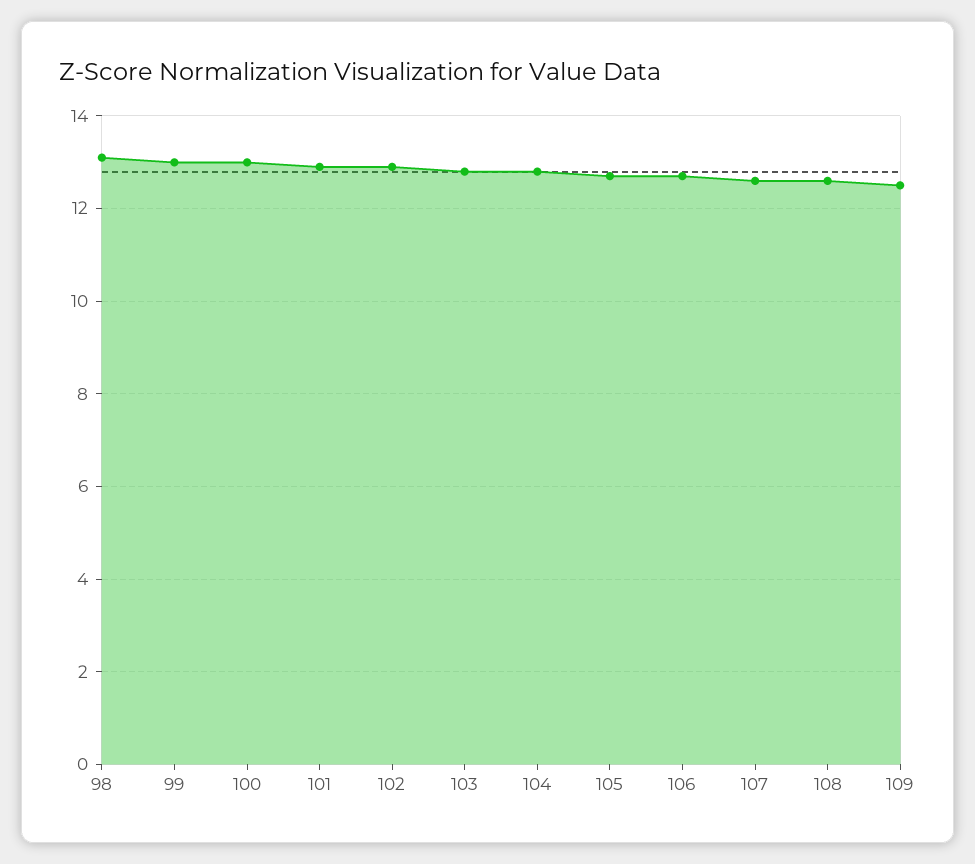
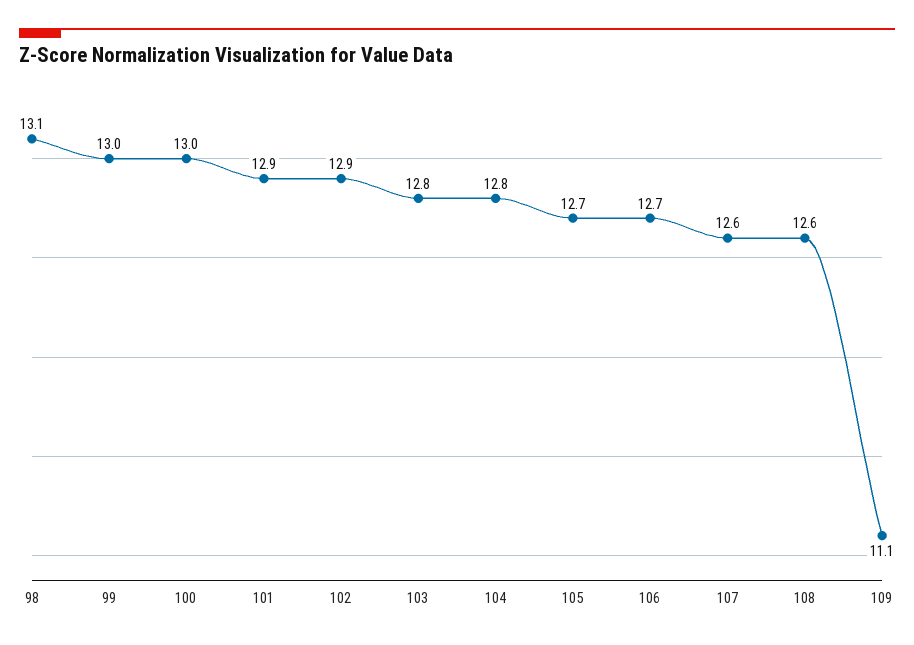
  {
    "98": 13.1,
    "99": 13,
    "100": 13,
    "101": 12.9,
    "102": 12.9,
    "103": 12.8,
    "104": 12.8,
    "105": 12.7,
    "106": 12.7,
    "107": 12.6,
    "108": 12.6,
-   "109": 12.5
+   "109": 11.1
  }

